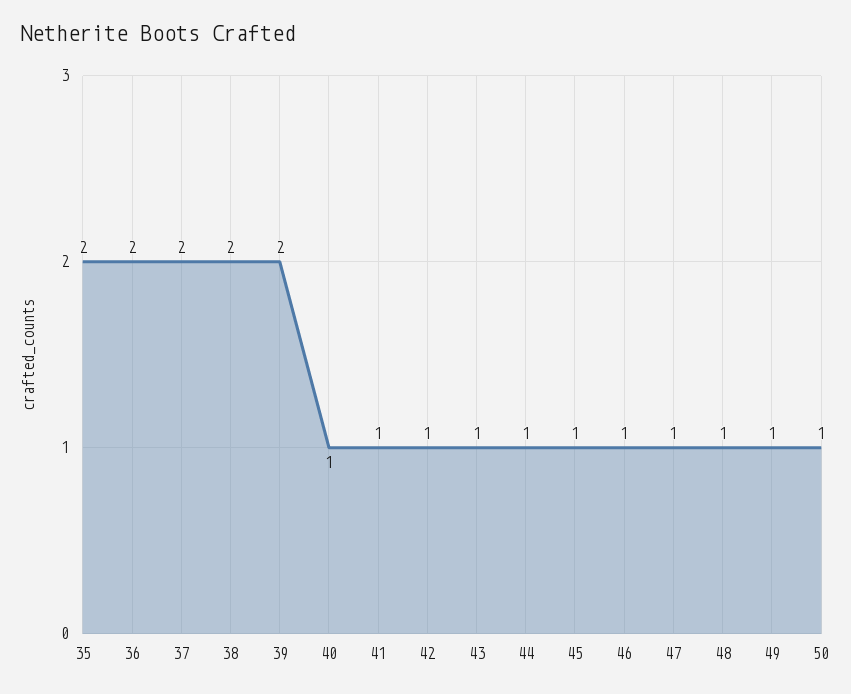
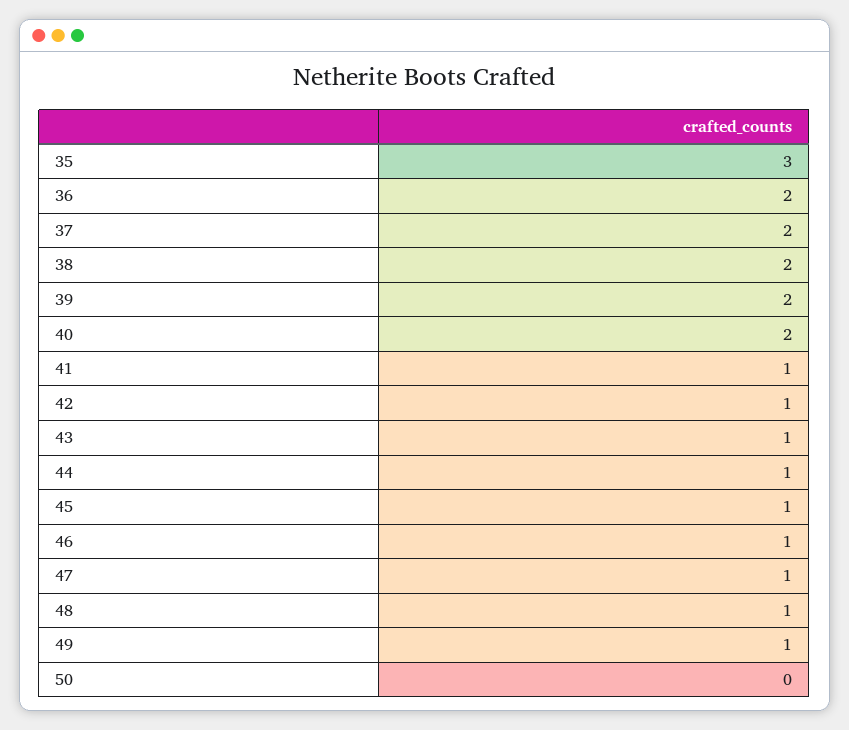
  {
-   "35": 2,
+   "35": 3,
    "36": 2,
    "37": 2,
    "38": 2,
    "39": 2,
-   "40": 1,
+   "40": 2,
    "41": 1,
    "42": 1,
    "43": 1,
    "44": 1,
    "45": 1,
    "46": 1,
    "47": 1,
    "48": 1,
    "49": 1,
-   "50": 1
+   "50": 0
  }

